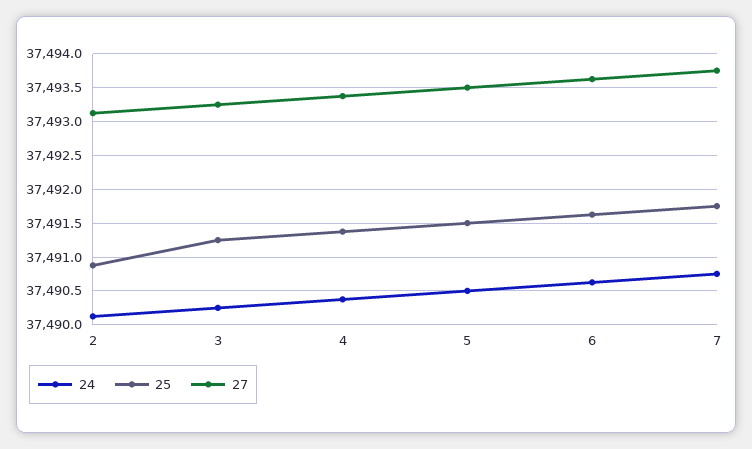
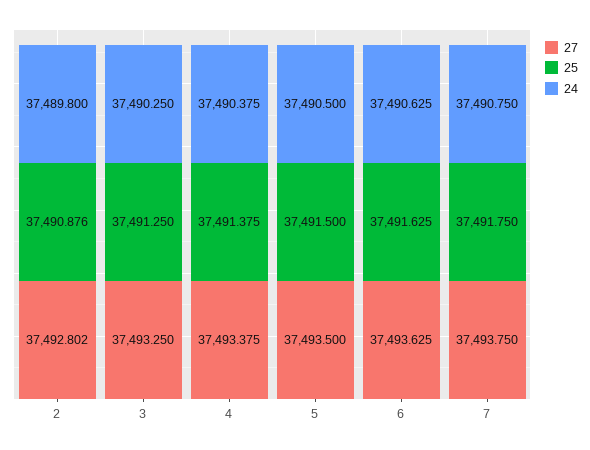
  {
    "24": {
-     "2": 37490.1,
+     "2": 37489.8,
      "3": 37490.25,
      "4": 37490.375,
      "5": 37490.5,
      "6": 37490.625,
      "7": 37490.75
    },
    "25": {
      "2": 37490.876,
      "3": 37491.25,
      "4": 37491.375,
      "5": 37491.5,
      "6": 37491.625,
      "7": 37491.75
    },
    "27": {
-     "2": 37493.1,
+     "2": 37492.802,
      "3": 37493.25,
      "4": 37493.375,
      "5": 37493.5,
      "6": 37493.625,
      "7": 37493.75
    }
  }

